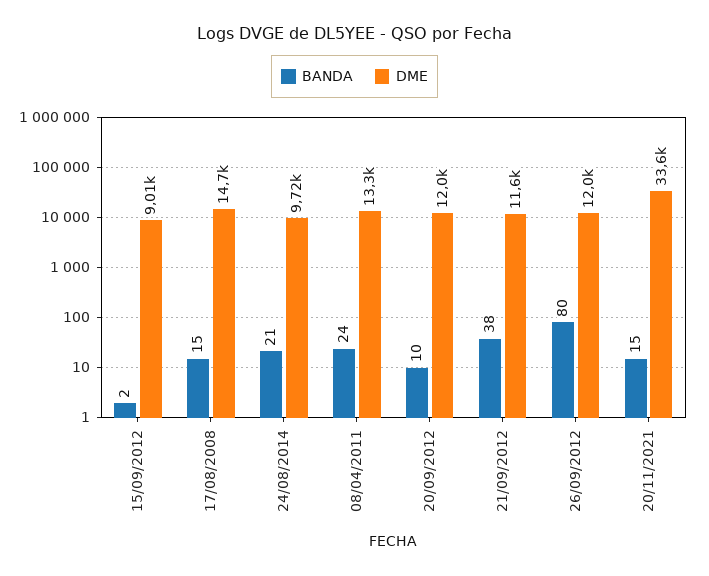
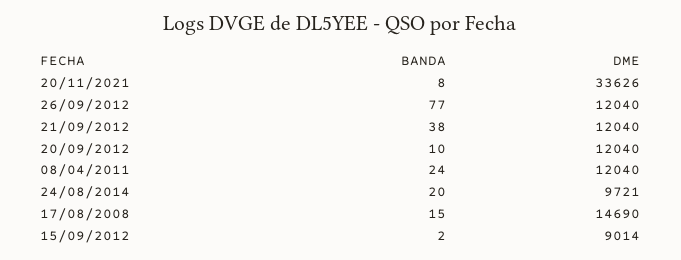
  {
    "BANDA": {
      "15/09/2012": 2,
      "17/08/2008": 15,
-     "24/08/2014": 21,
+     "24/08/2014": 20,
      "08/04/2011": 24,
      "20/09/2012": 10,
      "21/09/2012": 38,
-     "26/09/2012": 80,
+     "26/09/2012": 77,
-     "20/11/2021": 15
+     "20/11/2021": 8
    },
    "DME": {
      "15/09/2012": 9014,
      "17/08/2008": 14690,
      "24/08/2014": 9721,
-     "08/04/2011": 13300,
+     "08/04/2011": 12040,
      "20/09/2012": 12040,
-     "21/09/2012": 11600,
+     "21/09/2012": 12040,
      "26/09/2012": 12040,
      "20/11/2021": 33626
    }
  }

